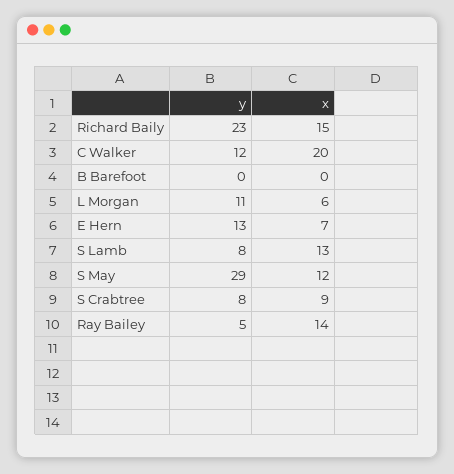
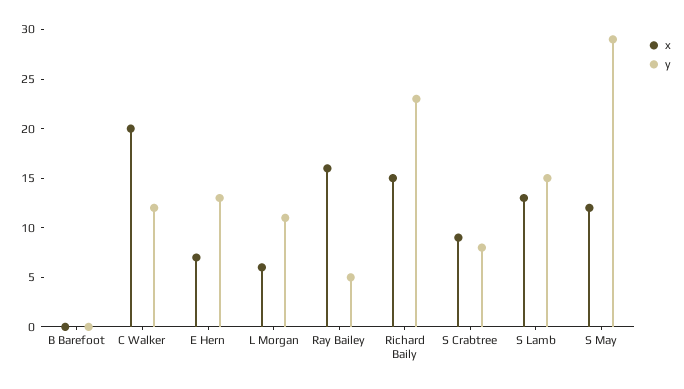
  {
    "y": {
      "Richard Baily": 23,
      "C Walker": 12,
      "B Barefoot": 0,
      "L Morgan": 11,
      "E Hern": 13,
-     "S Lamb": 8,
+     "S Lamb": 15,
      "S May": 29,
      "S Crabtree": 8,
      "Ray Bailey": 5
    },
    "x": {
      "Richard Baily": 15,
      "C Walker": 20,
      "B Barefoot": 0,
      "L Morgan": 6,
      "E Hern": 7,
      "S Lamb": 13,
      "S May": 12,
      "S Crabtree": 9,
-     "Ray Bailey": 14
+     "Ray Bailey": 16
    }
  }

